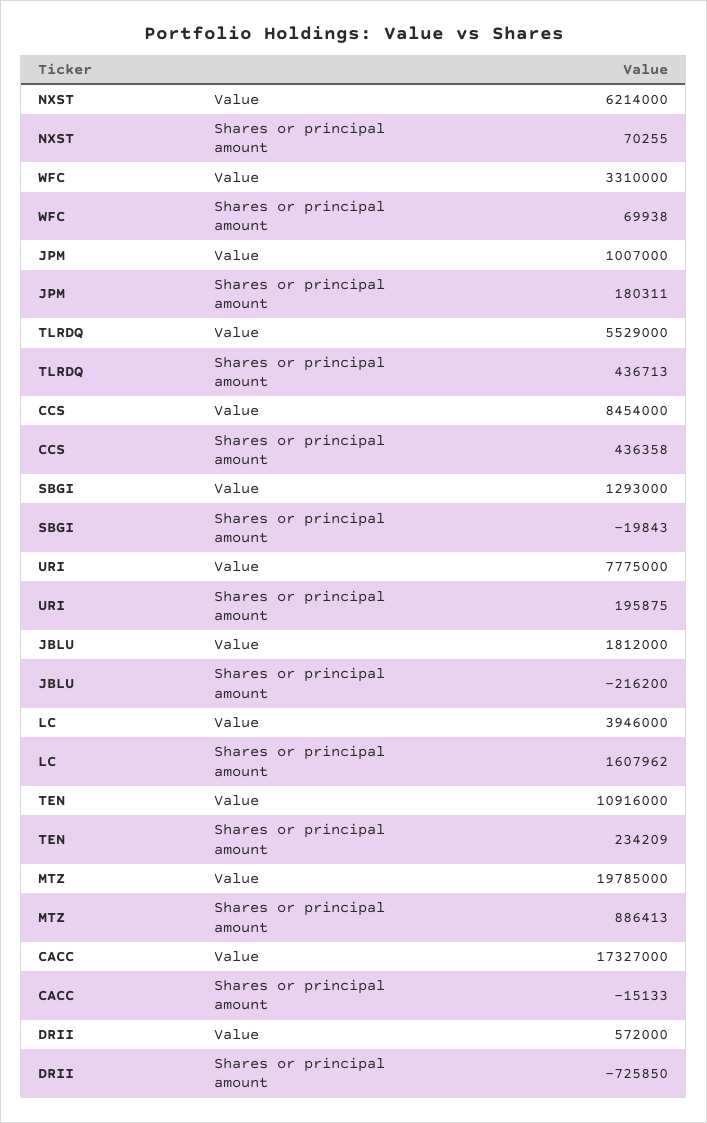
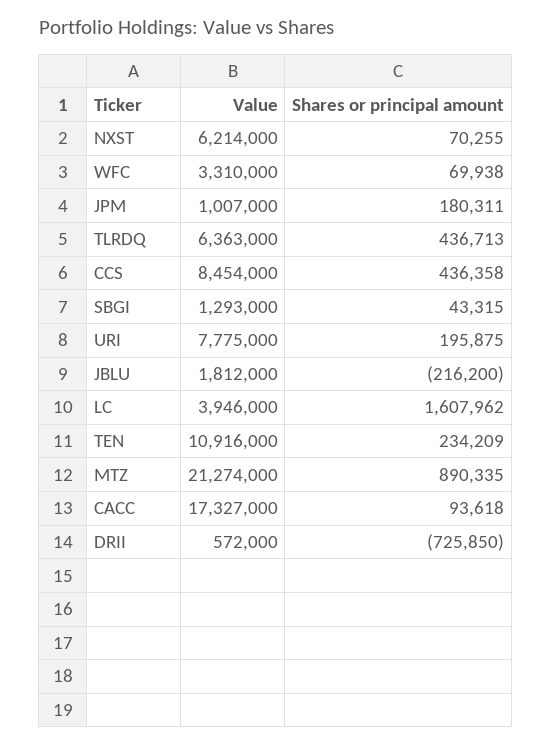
  {
    "NXST": {
      "Value": 6214000,
      "Shares or principal amount": 70255
    },
    "WFC": {
      "Value": 3310000,
      "Shares or principal amount": 69938
    },
    "JPM": {
      "Value": 1007000,
      "Shares or principal amount": 180311
    },
    "TLRDQ": {
-     "Value": 5529000,
+     "Value": 6363000,
      "Shares or principal amount": 436713
    },
    "CCS": {
      "Value": 8454000,
      "Shares or principal amount": 436358
    },
    "SBGI": {
      "Value": 1293000,
-     "Shares or principal amount": -19843
+     "Shares or principal amount": 43315
    },
    "URI": {
      "Value": 7775000,
      "Shares or principal amount": 195875
    },
    "JBLU": {
      "Value": 1812000,
      "Shares or principal amount": -216200
    },
    "LC": {
      "Value": 3946000,
      "Shares or principal amount": 1607962
    },
    "TEN": {
      "Value": 10916000,
      "Shares or principal amount": 234209
    },
    "MTZ": {
-     "Value": 19785000,
+     "Value": 21274000,
-     "Shares or principal amount": 886413
+     "Shares or principal amount": 890335
    },
    "CACC": {
      "Value": 17327000,
-     "Shares or principal amount": -15133
+     "Shares or principal amount": 93618
    },
    "DRII": {
      "Value": 572000,
      "Shares or principal amount": -725850
    }
  }

